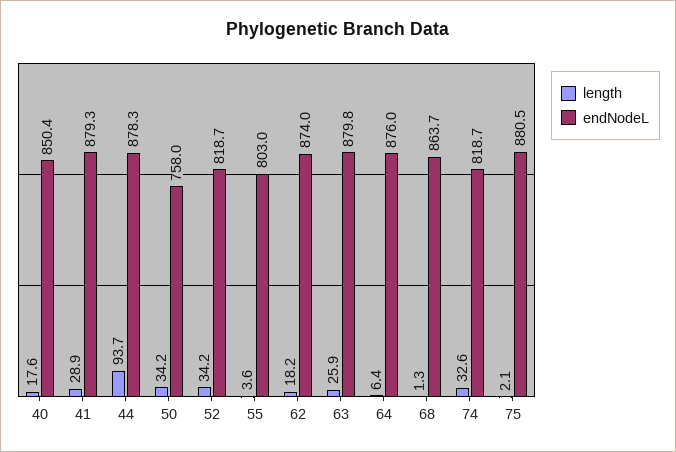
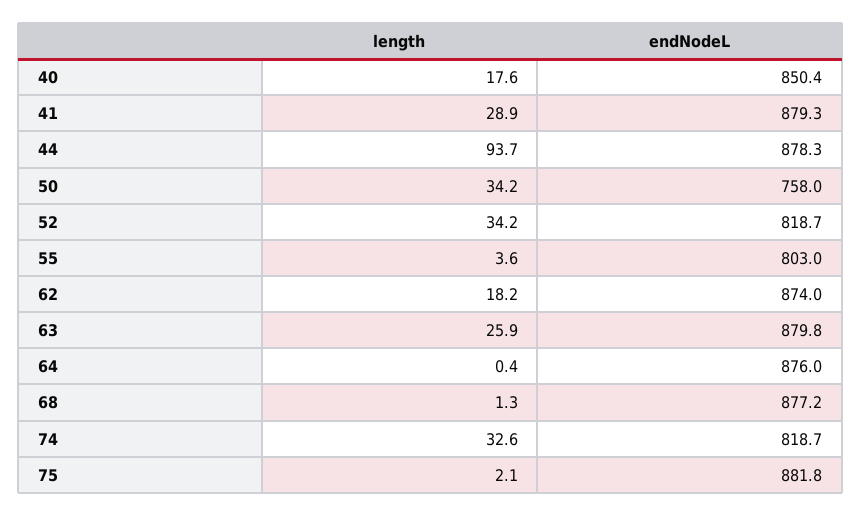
  {
    "length": {
      "40": 17.6,
      "41": 28.9,
      "44": 93.7,
      "50": 34.2,
      "52": 34.2,
      "55": 3.6,
      "62": 18.2,
      "63": 25.9,
-     "64": 6.4,
+     "64": 0.4,
      "68": 1.3,
      "74": 32.6,
      "75": 2.1
    },
    "endNodeL": {
      "40": 850.4,
      "41": 879.3,
      "44": 878.3,
      "50": 758,
      "52": 818.7,
      "55": 803,
      "62": 874,
      "63": 879.8,
      "64": 876,
-     "68": 863.7,
+     "68": 877.2,
      "74": 818.7,
-     "75": 880.5
+     "75": 881.8
    }
  }

